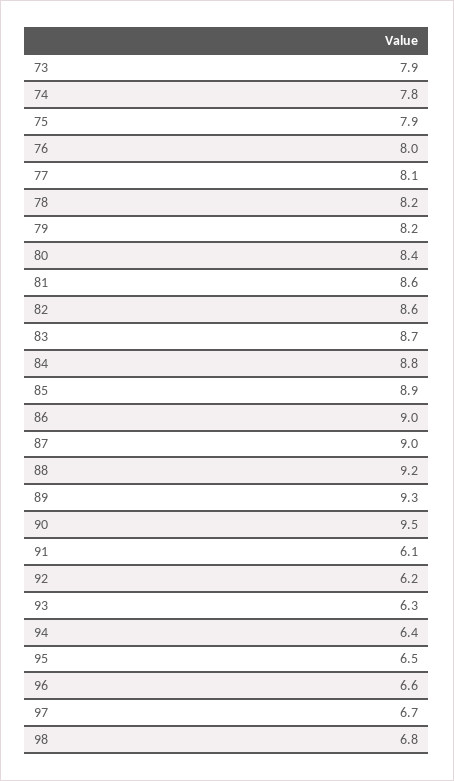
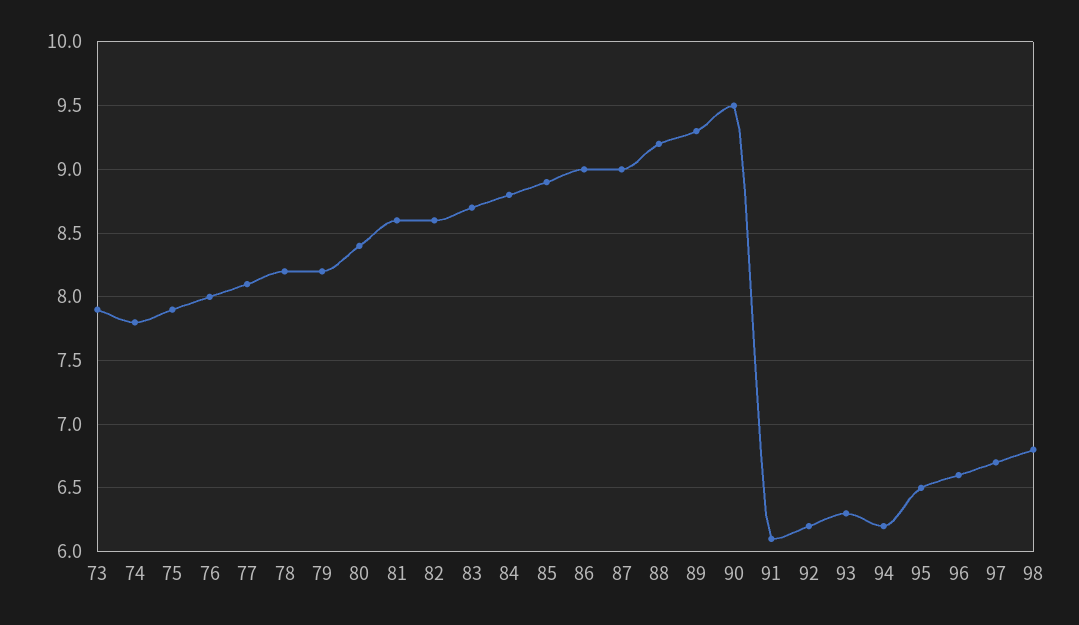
  {
    "73": 7.9,
    "74": 7.8,
    "75": 7.9,
    "76": 8,
    "77": 8.1,
    "78": 8.2,
    "79": 8.2,
    "80": 8.4,
    "81": 8.6,
    "82": 8.6,
    "83": 8.7,
    "84": 8.8,
    "85": 8.9,
    "86": 9,
    "87": 9,
    "88": 9.2,
    "89": 9.3,
    "90": 9.5,
    "91": 6.1,
    "92": 6.2,
    "93": 6.3,
-   "94": 6.4,
+   "94": 6.2,
    "95": 6.5,
    "96": 6.6,
    "97": 6.7,
    "98": 6.8
  }

